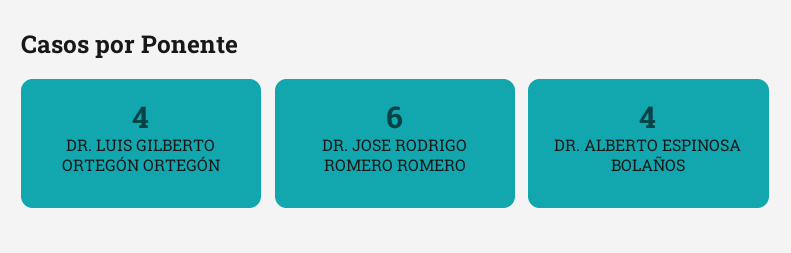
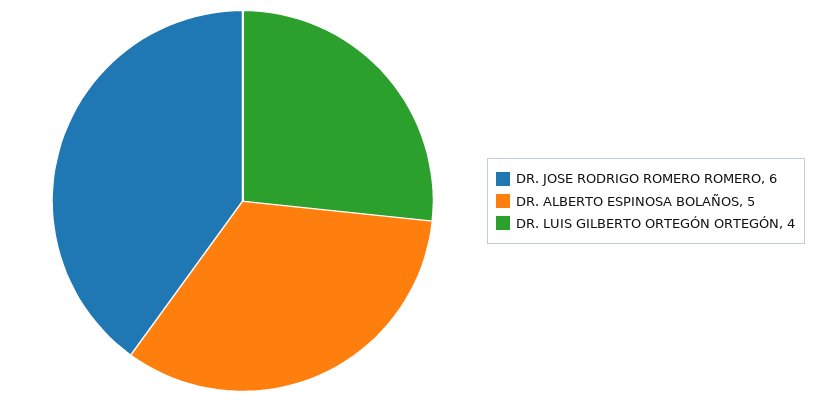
  {
    "DR. LUIS GILBERTO ORTEGÓN ORTEGÓN": 4,
    "DR. JOSE RODRIGO ROMERO ROMERO": 6,
-   "DR. ALBERTO ESPINOSA BOLAÑOS": 4
+   "DR. ALBERTO ESPINOSA BOLAÑOS": 5
  }

